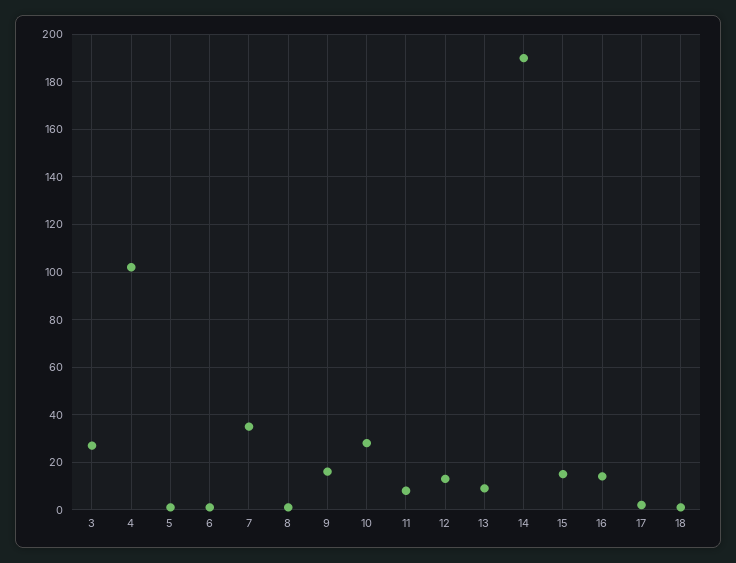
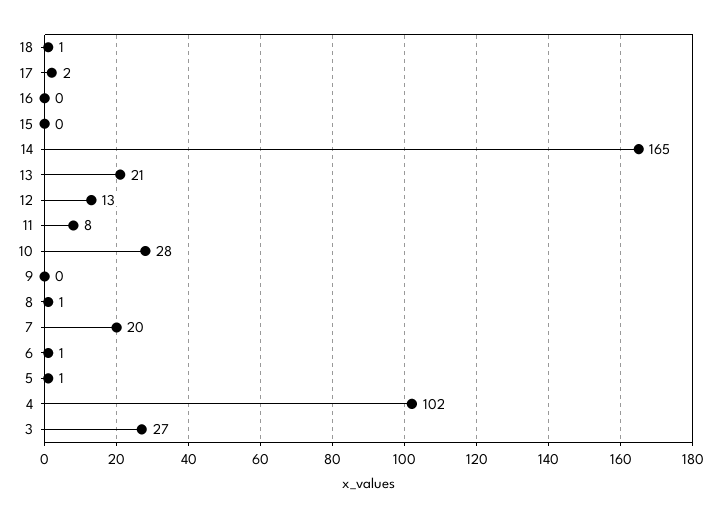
  {
    "3": 27,
    "4": 102,
    "5": 1,
    "6": 1,
-   "7": 35,
+   "7": 20,
    "8": 1,
-   "9": 15,
+   "9": 0,
    "10": 28,
    "11": 8,
    "12": 13,
-   "13": 10,
+   "13": 21,
-   "14": 190,
+   "14": 165,
-   "15": 15,
+   "15": 0,
-   "16": 15,
+   "16": 0,
    "17": 2,
    "18": 1
  }

